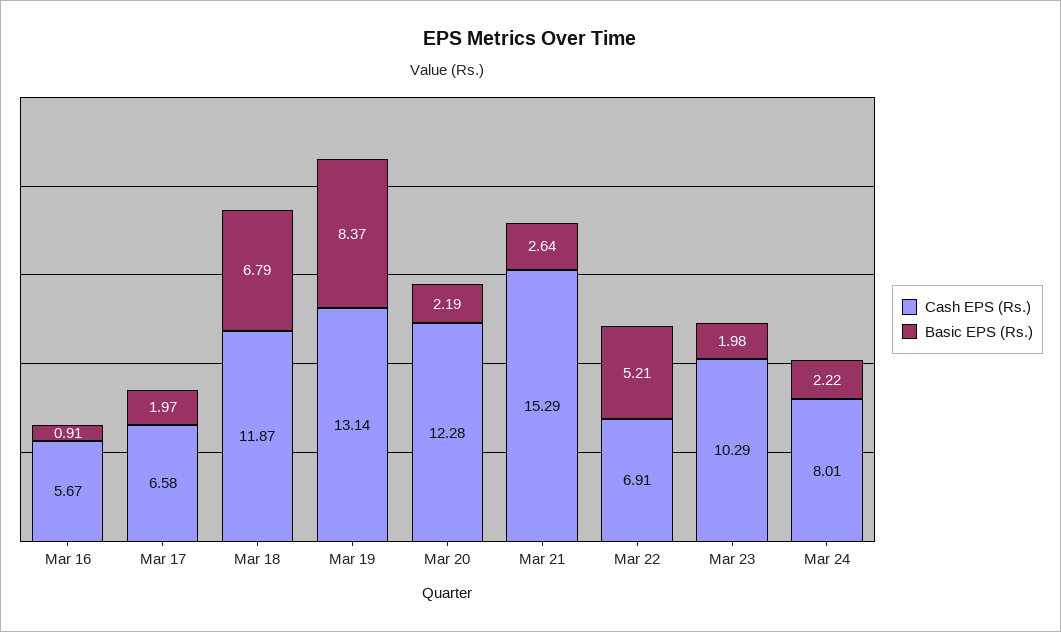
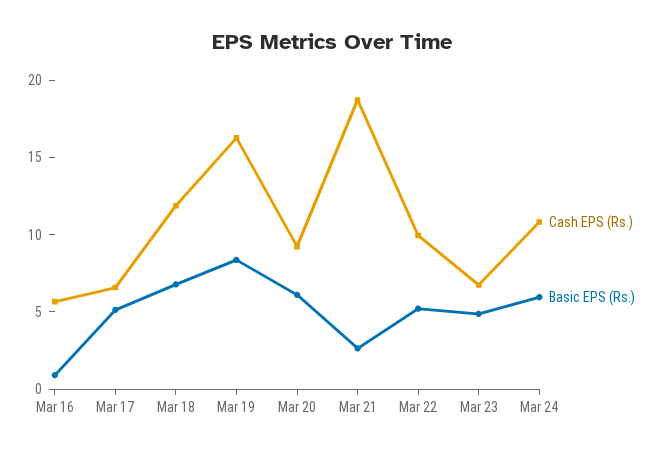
  {
    "Cash EPS (Rs.)": {
      "Mar 16": 5.67,
      "Mar 17": 6.58,
      "Mar 18": 11.87,
-     "Mar 19": 13.14,
+     "Mar 19": 16,
-     "Mar 20": 12.28,
+     "Mar 20": 9,
-     "Mar 21": 15.29,
+     "Mar 21": 19,
-     "Mar 22": 6.91,
+     "Mar 22": 10,
-     "Mar 23": 10.29,
+     "Mar 23": 7,
-     "Mar 24": 8.01
+     "Mar 24": 11
    },
    "Basic EPS (Rs.)": {
      "Mar 16": 0.91,
-     "Mar 17": 1.97,
+     "Mar 17": 5,
      "Mar 18": 6.79,
      "Mar 19": 8.37,
-     "Mar 20": 2.19,
+     "Mar 20": 6,
      "Mar 21": 2.64,
      "Mar 22": 5.21,
-     "Mar 23": 1.98,
+     "Mar 23": 5,
-     "Mar 24": 2.22
+     "Mar 24": 6
    }
  }

